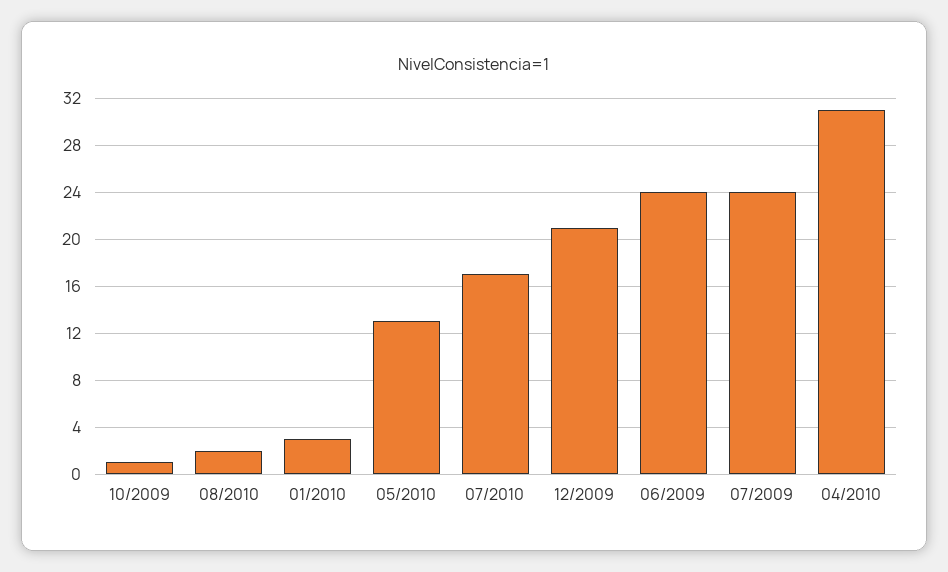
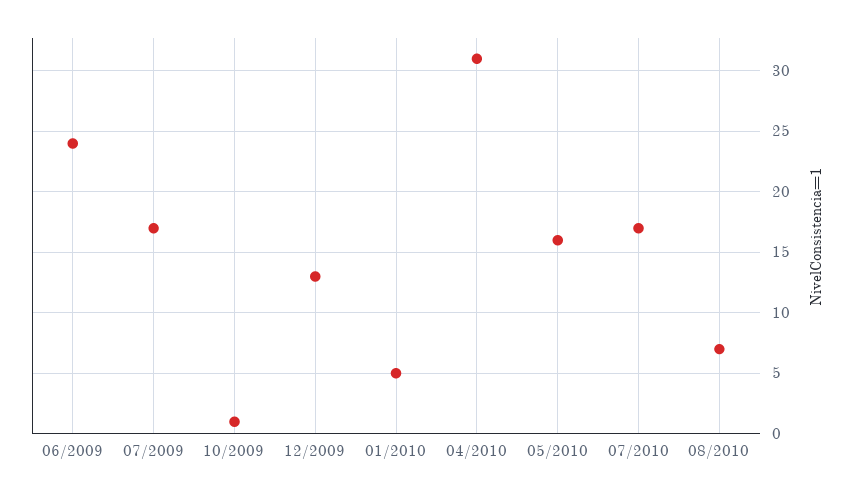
  {
    "10/2009": 1,
-   "08/2010": 2,
+   "08/2010": 7,
-   "01/2010": 3,
+   "01/2010": 5,
-   "05/2010": 13,
+   "05/2010": 16,
    "07/2010": 17,
-   "12/2009": 21,
+   "12/2009": 13,
    "06/2009": 24,
-   "07/2009": 24,
+   "07/2009": 17,
    "04/2010": 31
  }

